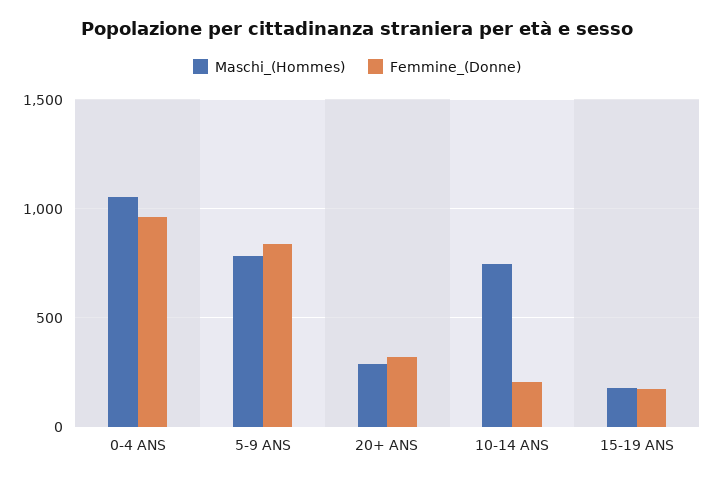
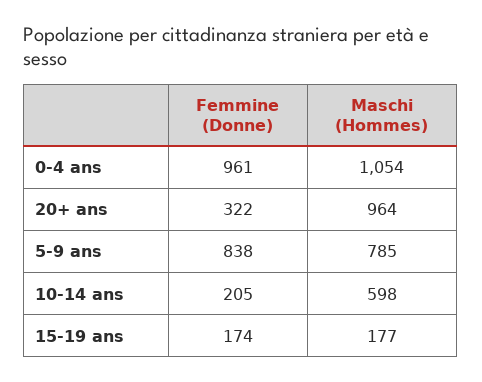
  {
    "Maschi_(Hommes)": {
      "0-4 ANS": 1054,
      "5-9 ANS": 785,
-     "20+ ANS": 300,
+     "20+ ANS": 964,
-     "10-14 ANS": 750,
+     "10-14 ANS": 598,
      "15-19 ANS": 177
    },
    "Femmine_(Donne)": {
      "0-4 ANS": 961,
      "5-9 ANS": 838,
      "20+ ANS": 322,
      "10-14 ANS": 205,
      "15-19 ANS": 174
    }
  }

